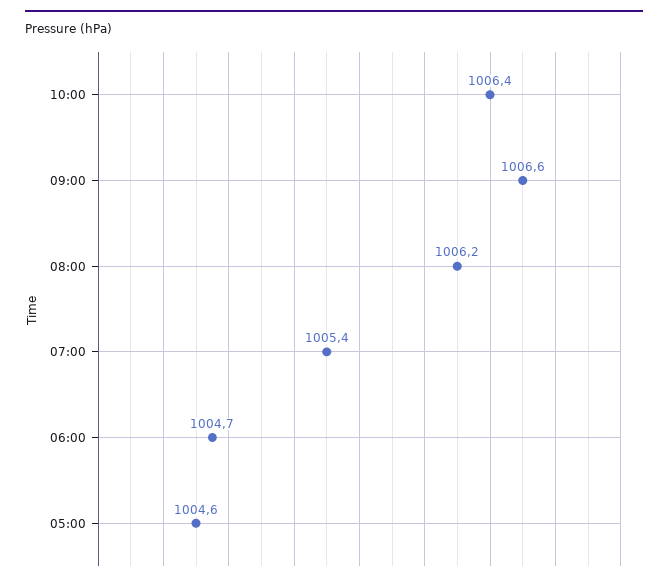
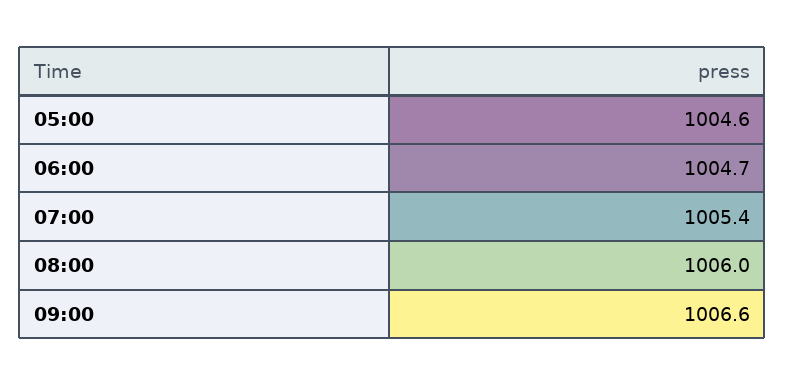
  {
-   "10:00": 1006.4,
    "09:00": 1006.6,
-   "08:00": 1006.2,
+   "08:00": 1006,
    "07:00": 1005.4,
    "06:00": 1004.7,
    "05:00": 1004.6
  }

